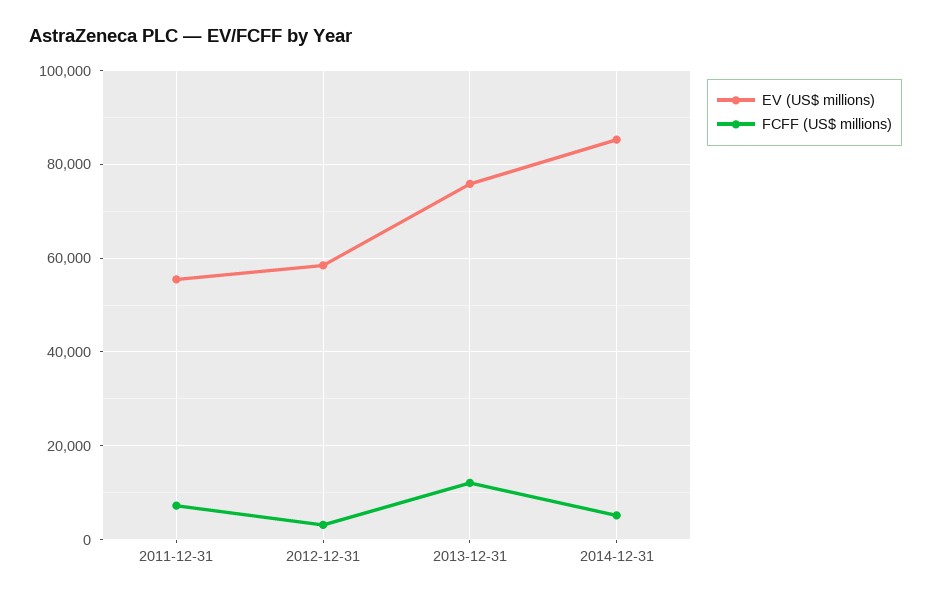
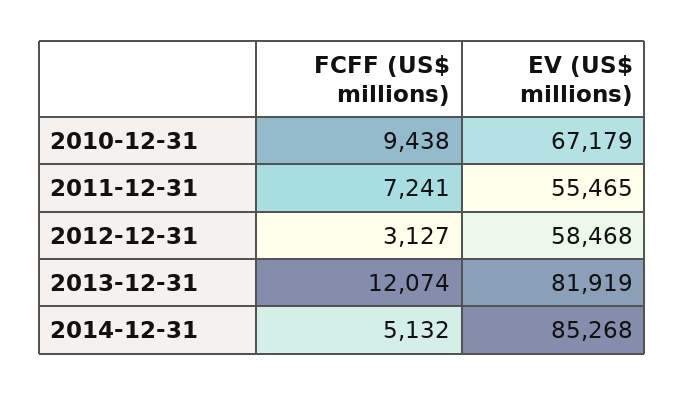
  {
    "EV (US$ millions)": {
      "2011-12-31": 55465,
      "2012-12-31": 58468,
-     "2013-12-31": 76000,
+     "2013-12-31": 81919,
-     "2014-12-31": 85268
+     "2014-12-31": 85268,
+     "2010-12-31": 67179
    },
    "FCFF (US$ millions)": {
      "2011-12-31": 7241,
      "2012-12-31": 3127,
      "2013-12-31": 12074,
-     "2014-12-31": 5132
+     "2014-12-31": 5132,
+     "2010-12-31": 9438
    }
  }

